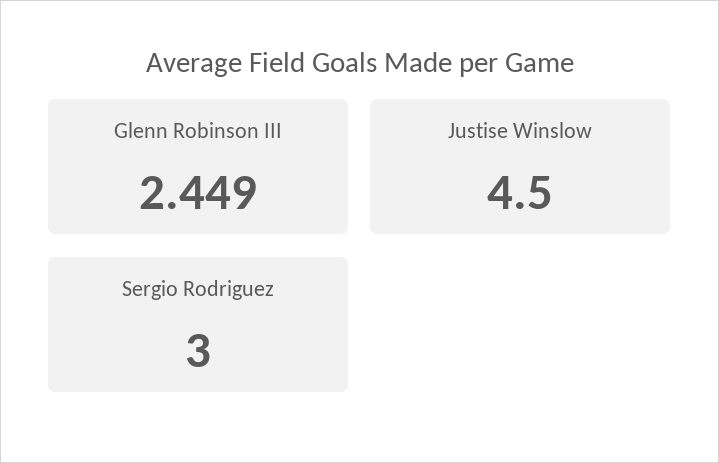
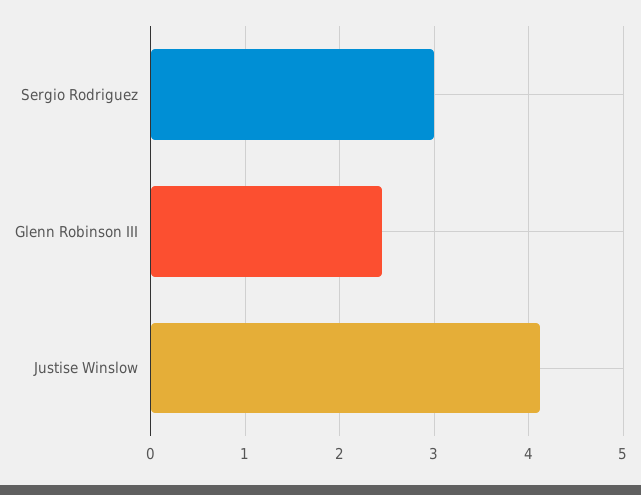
  {
    "Glenn Robinson III": 2.449,
-   "Justise Winslow": 4.5,
+   "Justise Winslow": 4.1,
    "Sergio Rodriguez": 3
  }

